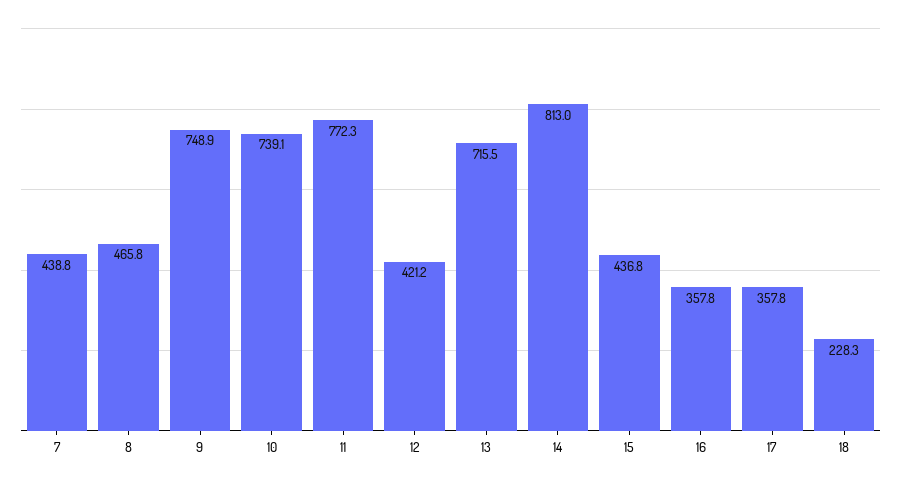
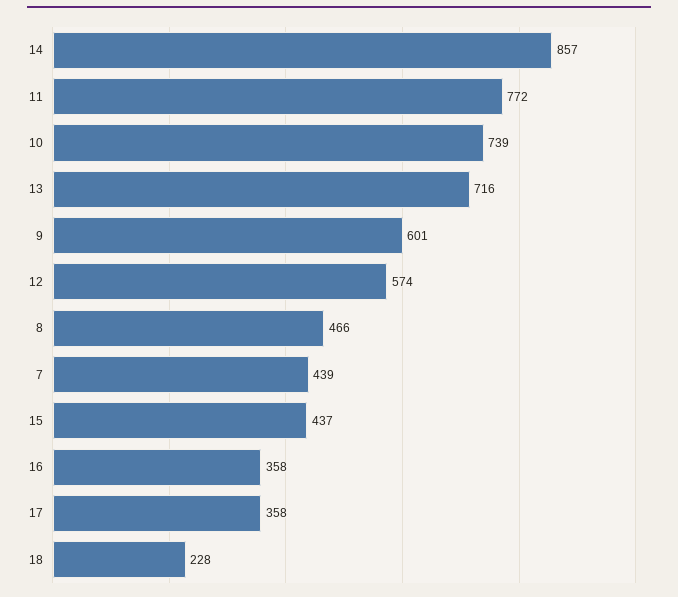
  {
    "7": 438.8,
    "8": 465.8,
-   "9": 748.9,
+   "9": 601,
    "10": 739.1,
    "11": 772.3,
-   "12": 421.2,
+   "12": 574,
    "13": 715.5,
-   "14": 813,
+   "14": 857,
    "15": 436.8,
    "16": 357.8,
    "17": 357.8,
    "18": 228.3
  }

